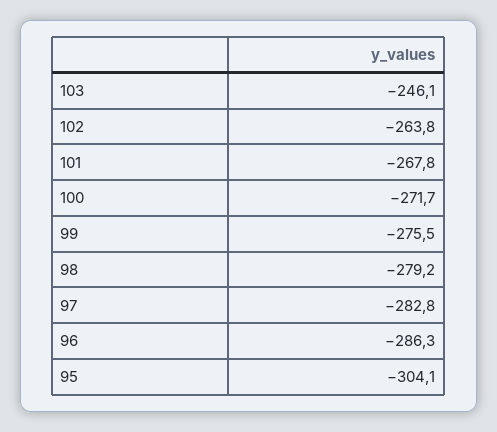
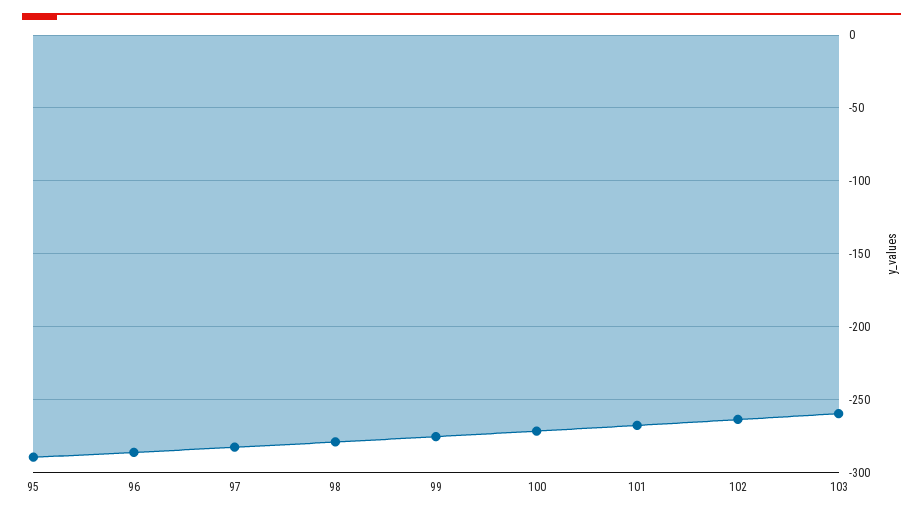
  {
-   "103": -246.1,
+   "103": -260,
    "102": -263.8,
    "101": -267.8,
    "100": -271.7,
    "99": -275.5,
    "98": -279.2,
    "97": -282.8,
    "96": -286.3,
-   "95": -304.1
+   "95": -290
  }

